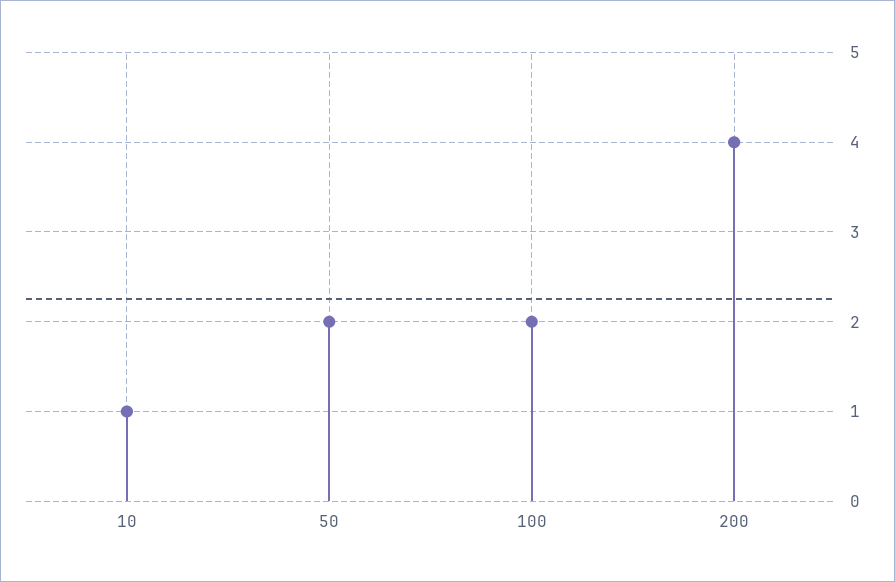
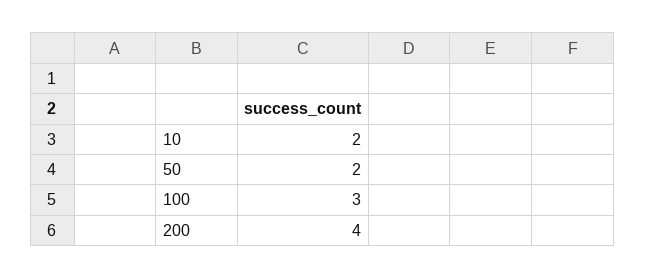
  {
-   "10": 1,
+   "10": 2,
    "50": 2,
-   "100": 2,
+   "100": 3,
    "200": 4
  }

